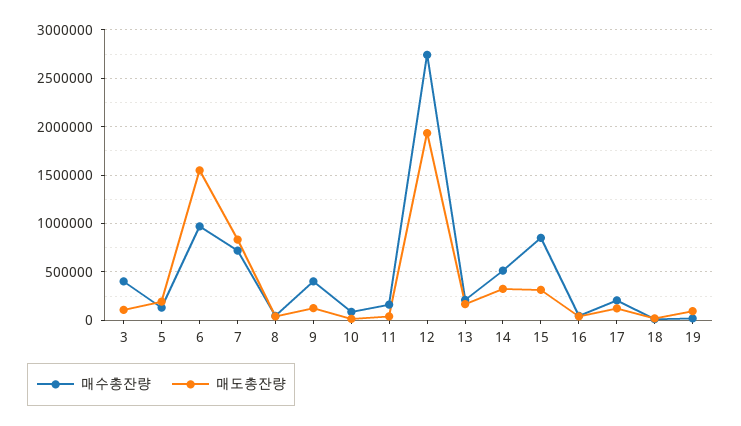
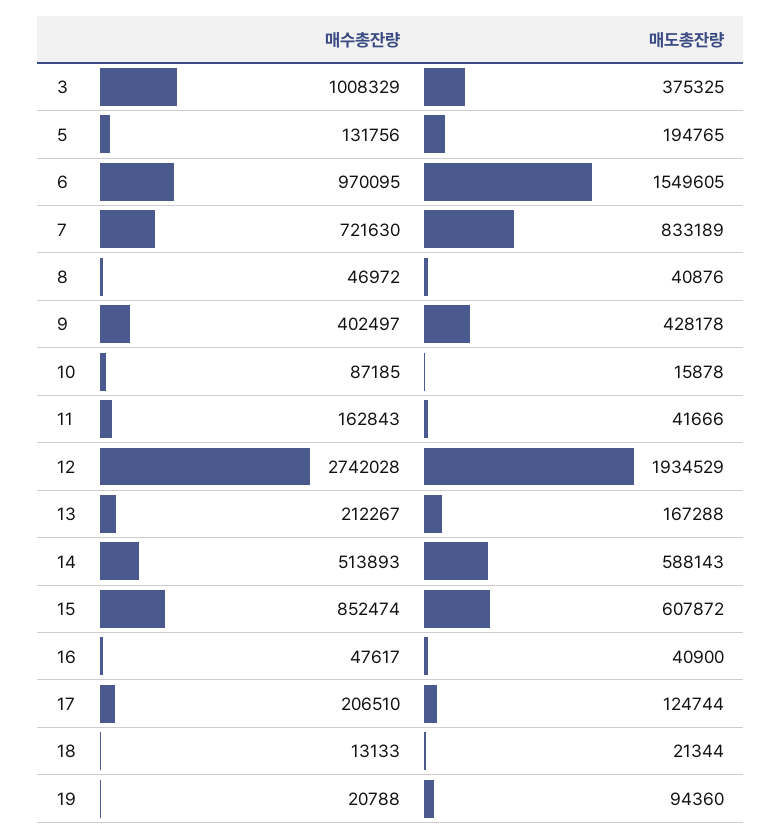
  {
    "매수총잔량": {
-     "3": 400000,
+     "3": 1008329,
      "5": 131756,
      "6": 970095,
      "7": 721630,
      "8": 46972,
      "9": 402497,
      "10": 87185,
      "11": 162843,
      "12": 2742028,
      "13": 212267,
      "14": 513893,
      "15": 852474,
      "16": 47617,
      "17": 206510,
      "18": 13133,
      "19": 20788
    },
    "매도총잔량": {
-     "3": 100000,
+     "3": 375325,
      "5": 194765,
      "6": 1549605,
      "7": 833189,
      "8": 40876,
-     "9": 100000,
+     "9": 428178,
      "10": 15878,
      "11": 41666,
      "12": 1934529,
      "13": 167288,
-     "14": 300000,
+     "14": 588143,
-     "15": 300000,
+     "15": 607872,
      "16": 40900,
      "17": 124744,
      "18": 21344,
      "19": 94360
    }
  }

